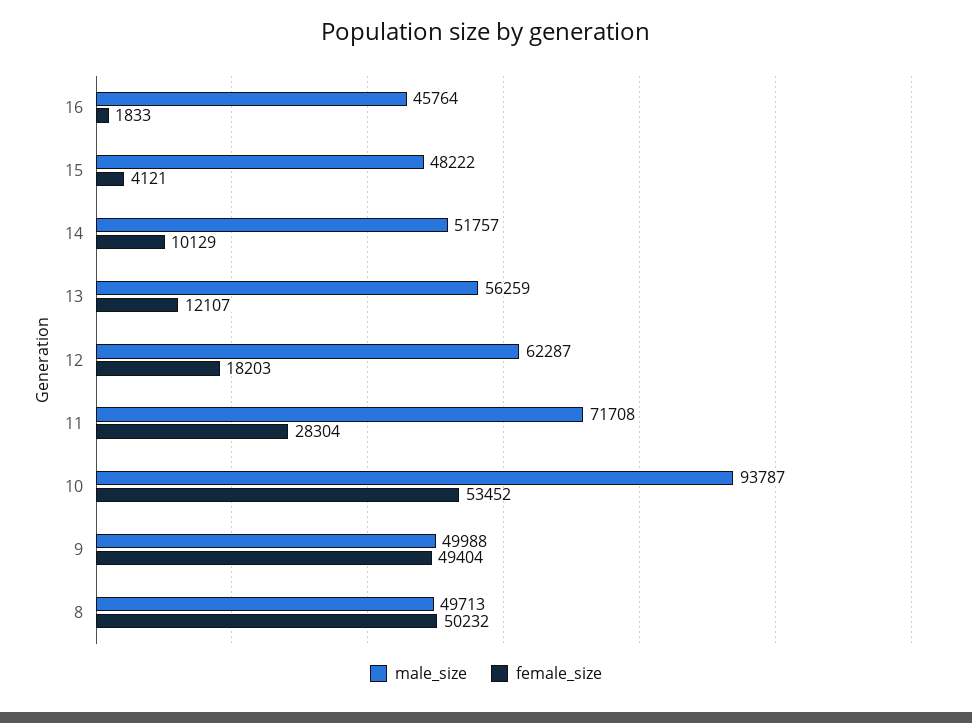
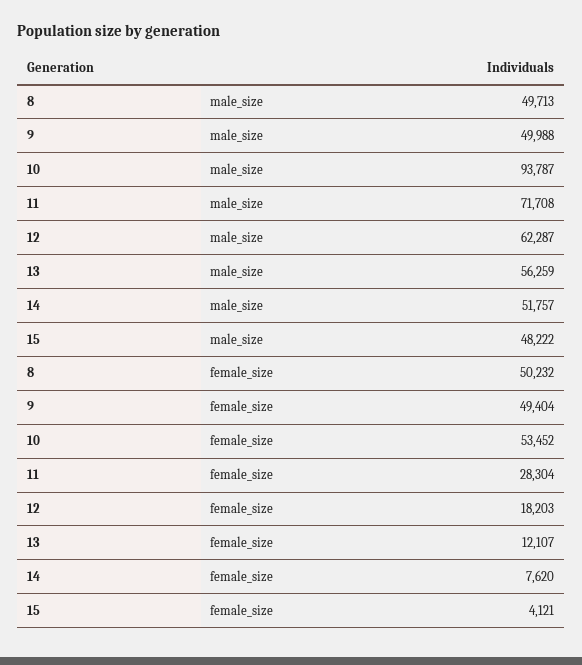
  {
    "male_size": {
-     "16": 45764,
      "15": 48222,
      "14": 51757,
      "13": 56259,
      "12": 62287,
      "11": 71708,
      "10": 93787,
      "9": 49988,
      "8": 49713
    },
    "female_size": {
-     "16": 1833,
      "15": 4121,
-     "14": 10129,
+     "14": 7620,
      "13": 12107,
      "12": 18203,
      "11": 28304,
      "10": 53452,
      "9": 49404,
      "8": 50232
    }
  }

